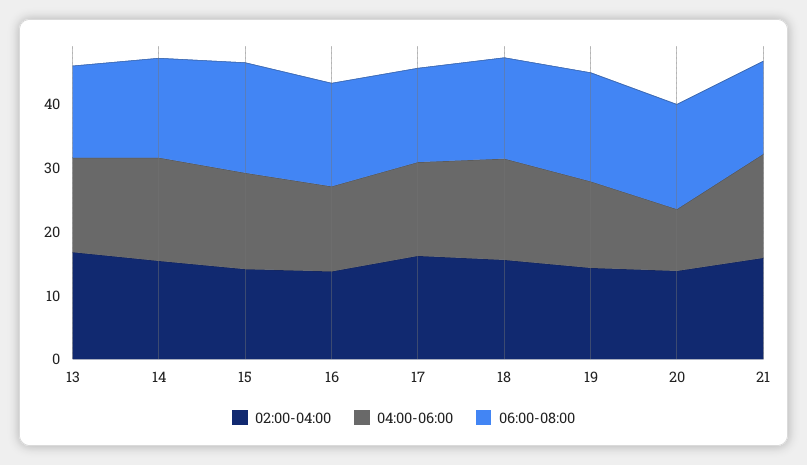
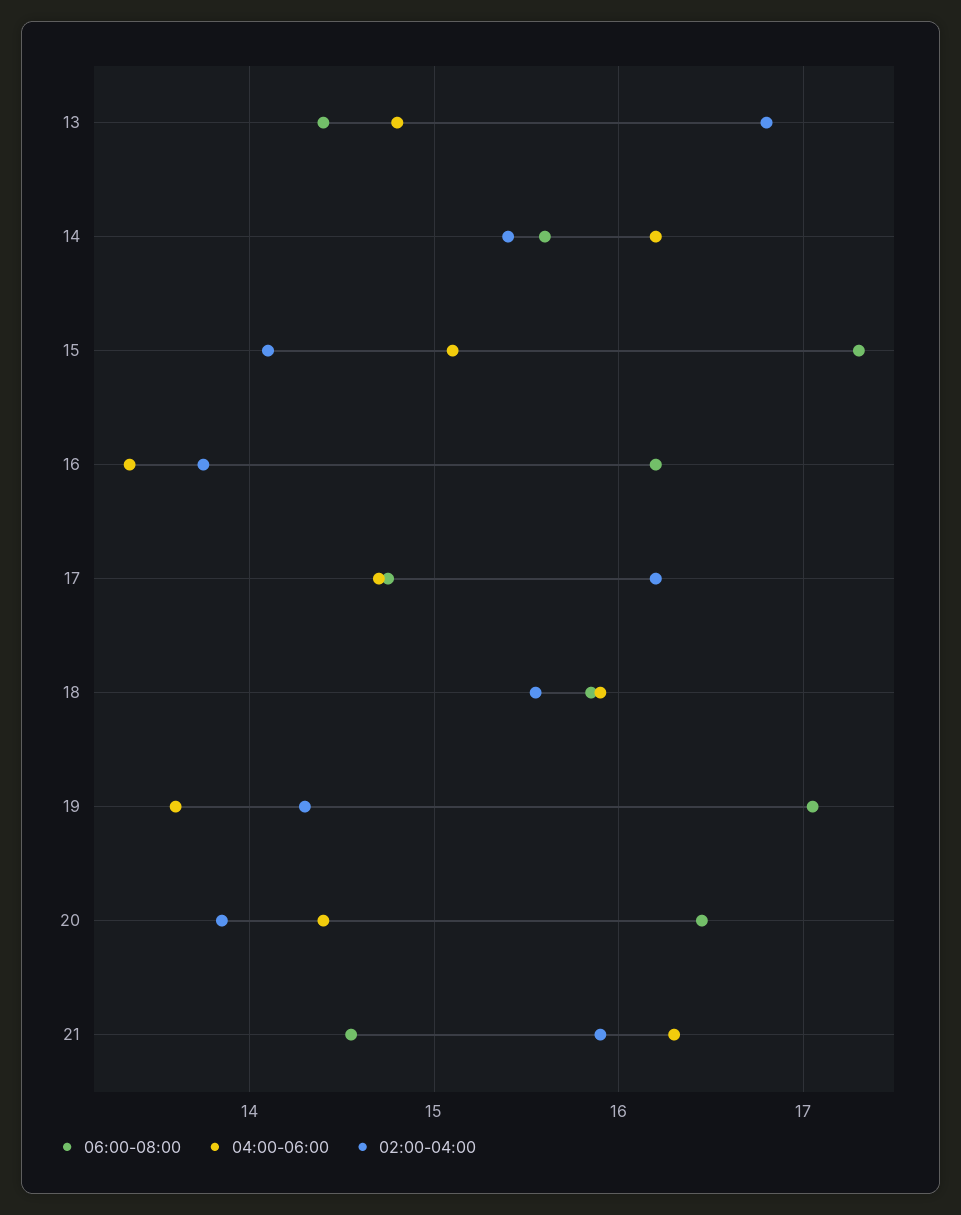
  {
    "02:00-04:00": {
      "13": 16.8,
      "14": 15.4,
      "15": 14.1,
      "16": 13.8,
      "17": 16.2,
      "18": 15.6,
      "19": 14.3,
      "20": 13.9,
      "21": 15.9
    },
    "04:00-06:00": {
      "13": 14.8,
      "14": 16.2,
      "15": 15.1,
      "16": 13.4,
      "17": 14.7,
      "18": 15.9,
      "19": 13.6,
-     "20": 10,
+     "20": 14.4,
      "21": 16.3
    },
    "06:00-08:00": {
      "13": 14.4,
      "14": 15.6,
      "15": 17.3,
      "16": 16.2,
      "17": 14.8,
      "18": 15.9,
      "19": 17.1,
      "20": 16.5,
      "21": 14.6
    }
  }

